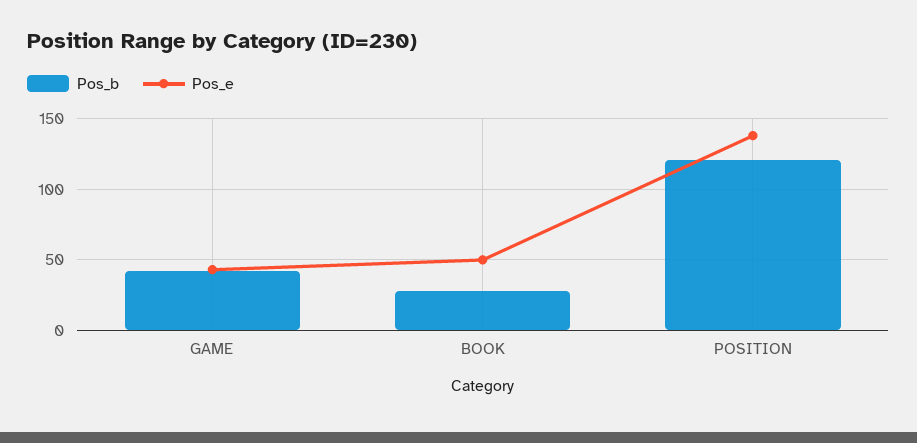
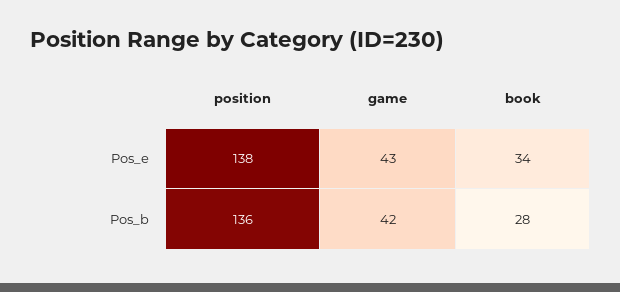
  {
    "Pos_b": {
      "GAME": 42,
      "BOOK": 28,
-     "POSITION": 120
+     "POSITION": 136
    },
    "Pos_e": {
      "GAME": 43,
-     "BOOK": 50,
+     "BOOK": 34,
      "POSITION": 138
    }
  }

